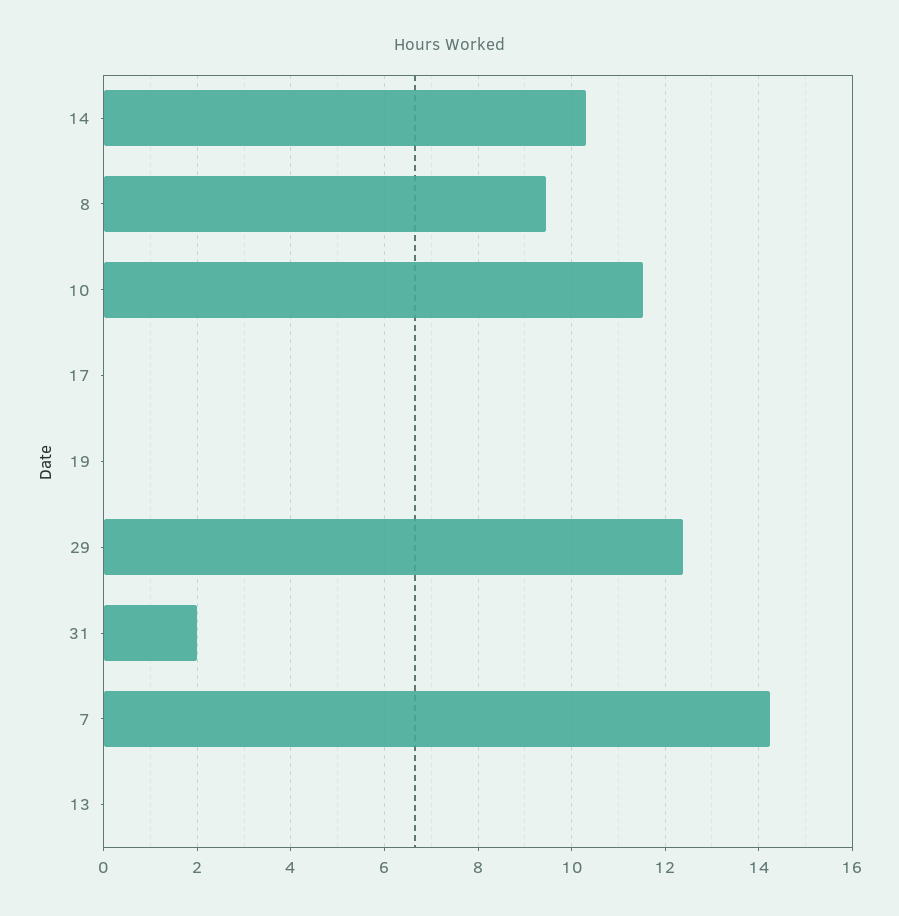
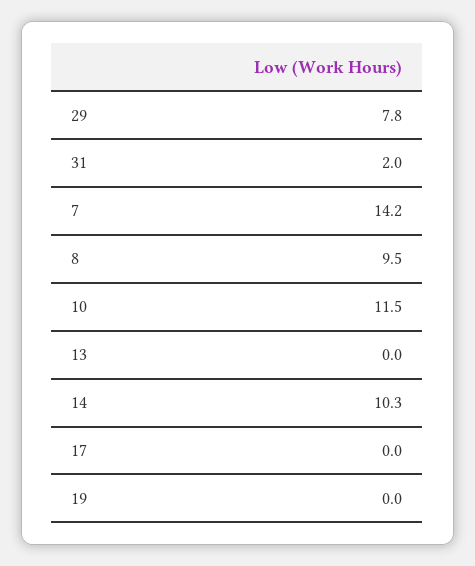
  {
    "14": 10.3,
    "8": 9.5,
    "10": 11.5,
    "17": 0,
    "19": 0,
-   "29": 12.4,
+   "29": 7.8,
    "31": 2,
    "7": 14.2,
    "13": 0
  }

